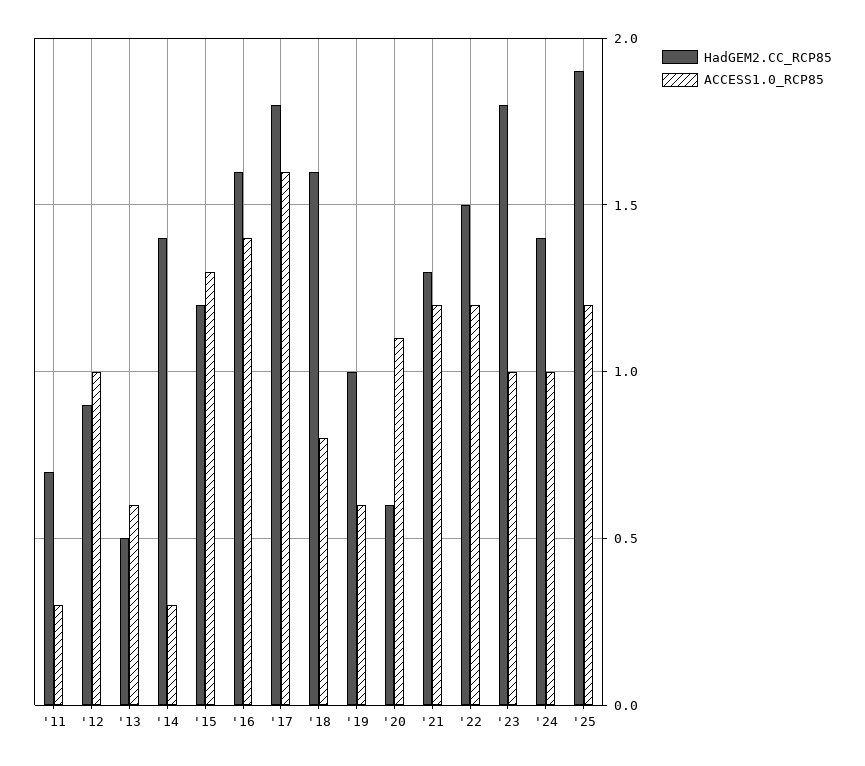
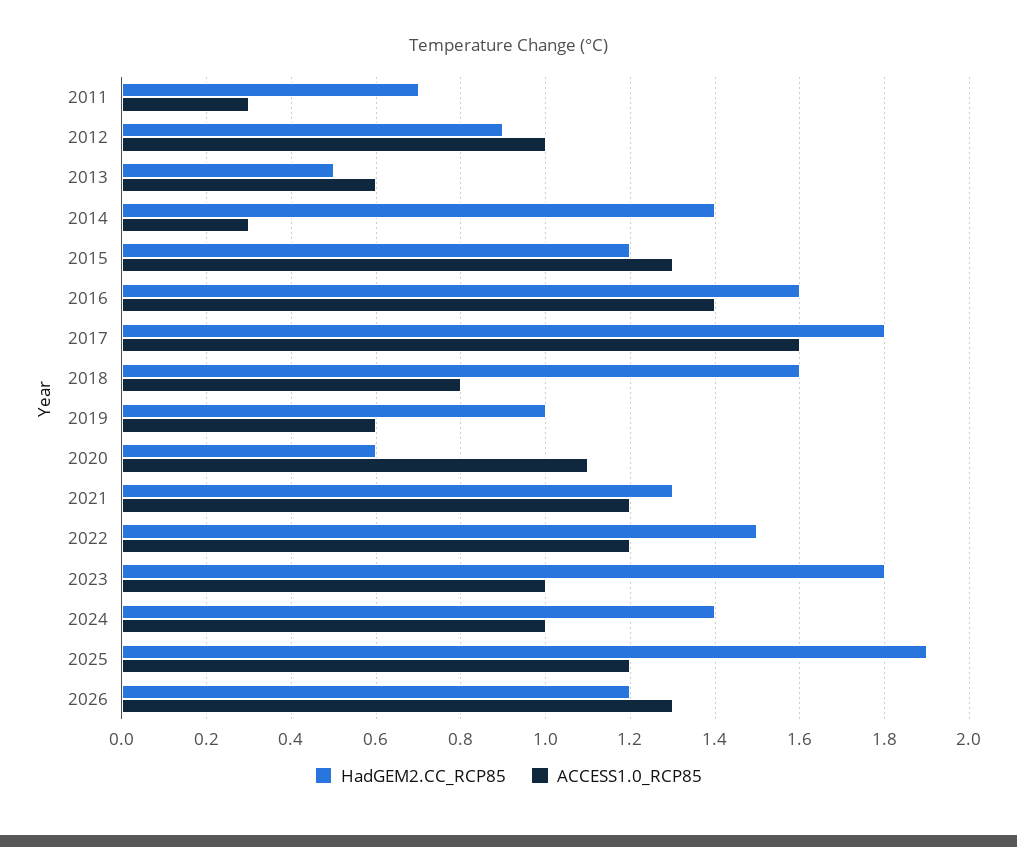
  {
    "HadGEM2.CC_RCP85": {
      "'11": 0.7,
      "'12": 0.9,
      "'13": 0.5,
      "'14": 1.4,
      "'15": 1.2,
      "'16": 1.6,
      "'17": 1.8,
      "'18": 1.6,
      "'19": 1,
      "'20": 0.6,
      "'21": 1.3,
      "'22": 1.5,
      "'23": 1.8,
      "'24": 1.4,
-     "'25": 1.9
+     "'25": 1.9,
+     "2026": 1.2
    },
    "ACCESS1.0_RCP85": {
      "'11": 0.3,
      "'12": 1,
      "'13": 0.6,
      "'14": 0.3,
      "'15": 1.3,
      "'16": 1.4,
      "'17": 1.6,
      "'18": 0.8,
      "'19": 0.6,
      "'20": 1.1,
      "'21": 1.2,
      "'22": 1.2,
      "'23": 1,
      "'24": 1,
-     "'25": 1.2
+     "'25": 1.2,
+     "2026": 1.3
    }
  }

